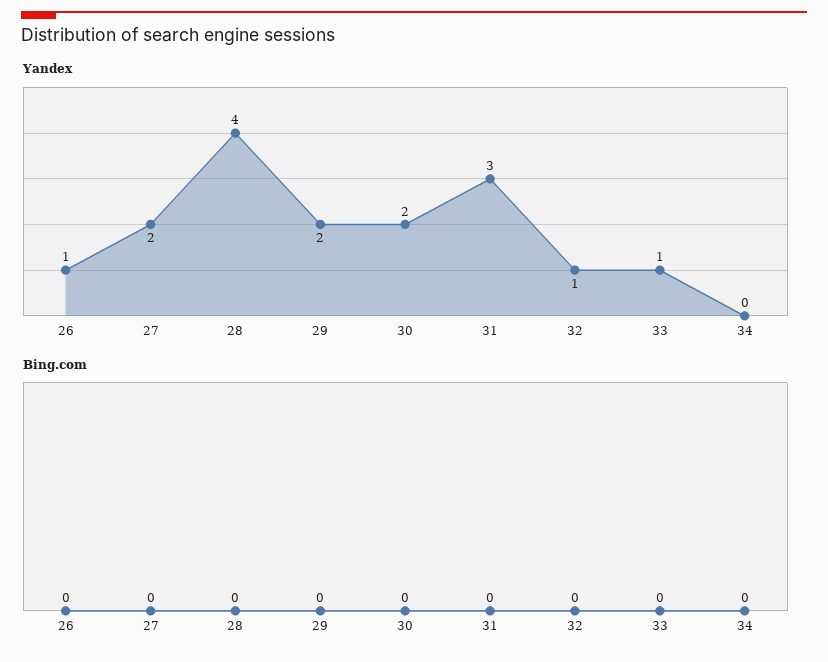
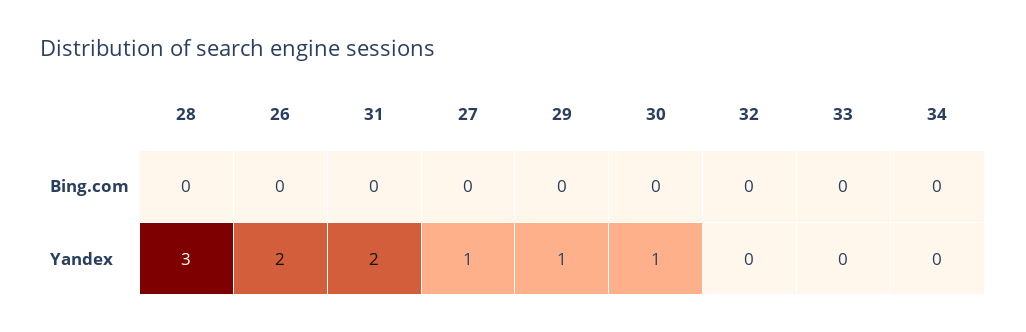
  {
    "Yandex": {
-     "26": 1,
+     "26": 2,
-     "27": 2,
+     "27": 1,
-     "28": 4,
+     "28": 3,
-     "29": 2,
+     "29": 1,
-     "30": 2,
+     "30": 1,
-     "31": 3,
+     "31": 2,
-     "32": 1,
+     "32": 0,
-     "33": 1,
+     "33": 0,
      "34": 0
    },
    "Bing.com": {
      "26": 0,
      "27": 0,
      "28": 0,
      "29": 0,
      "30": 0,
      "31": 0,
      "32": 0,
      "33": 0,
      "34": 0
    }
  }

